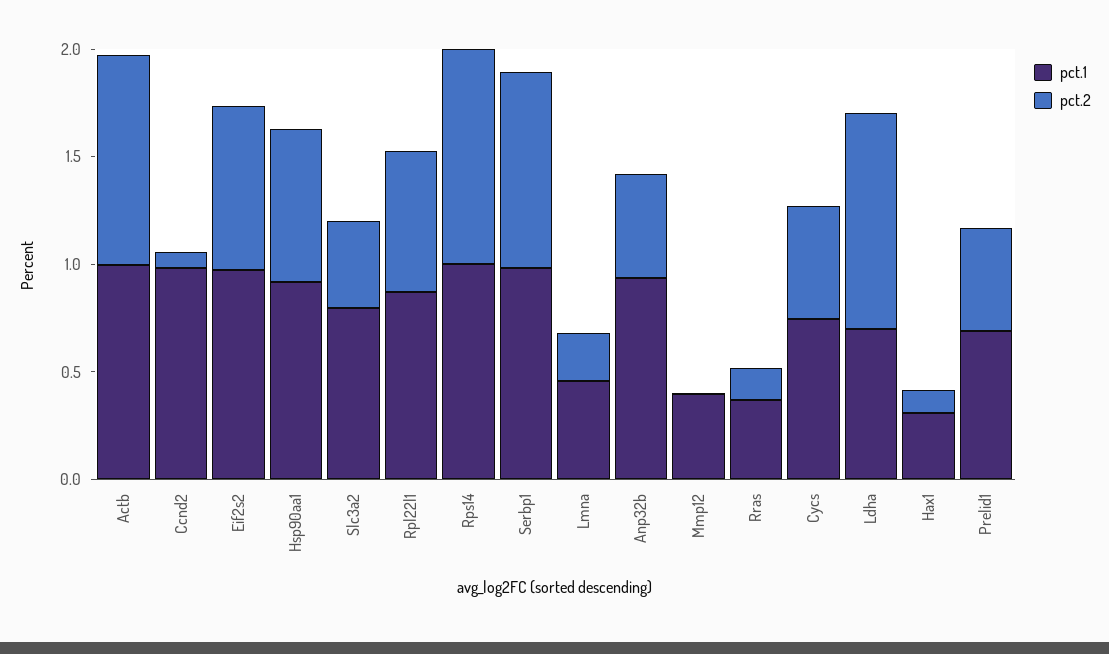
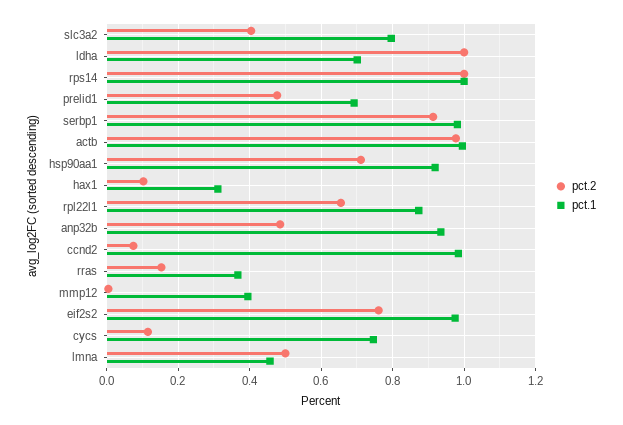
  {
    "pct.1": {
      "Actb": 1,
      "Ccnd2": 0.98,
      "Eif2s2": 0.98,
      "Hsp90aa1": 0.92,
      "Slc3a2": 0.8,
      "Rpl22l1": 0.88,
      "Rps14": 1,
      "Serbp1": 0.98,
      "Lmna": 0.46,
      "Anp32b": 0.94,
      "Mmp12": 0.4,
      "Rras": 0.36,
      "Cycs": 0.74,
      "Ldha": 0.7,
      "Hax1": 0.32,
      "Prelid1": 0.7
    },
    "pct.2": {
      "Actb": 0.98,
      "Ccnd2": 0.08,
      "Eif2s2": 0.76,
      "Hsp90aa1": 0.72,
      "Slc3a2": 0.4,
      "Rpl22l1": 0.66,
      "Rps14": 1,
      "Serbp1": 0.92,
-     "Lmna": 0.2,
+     "Lmna": 0.5,
      "Anp32b": 0.48,
      "Mmp12": 0,
      "Rras": 0.16,
-     "Cycs": 0.5,
+     "Cycs": 0.12,
      "Ldha": 1,
      "Hax1": 0.1,
      "Prelid1": 0.48
    }
  }

